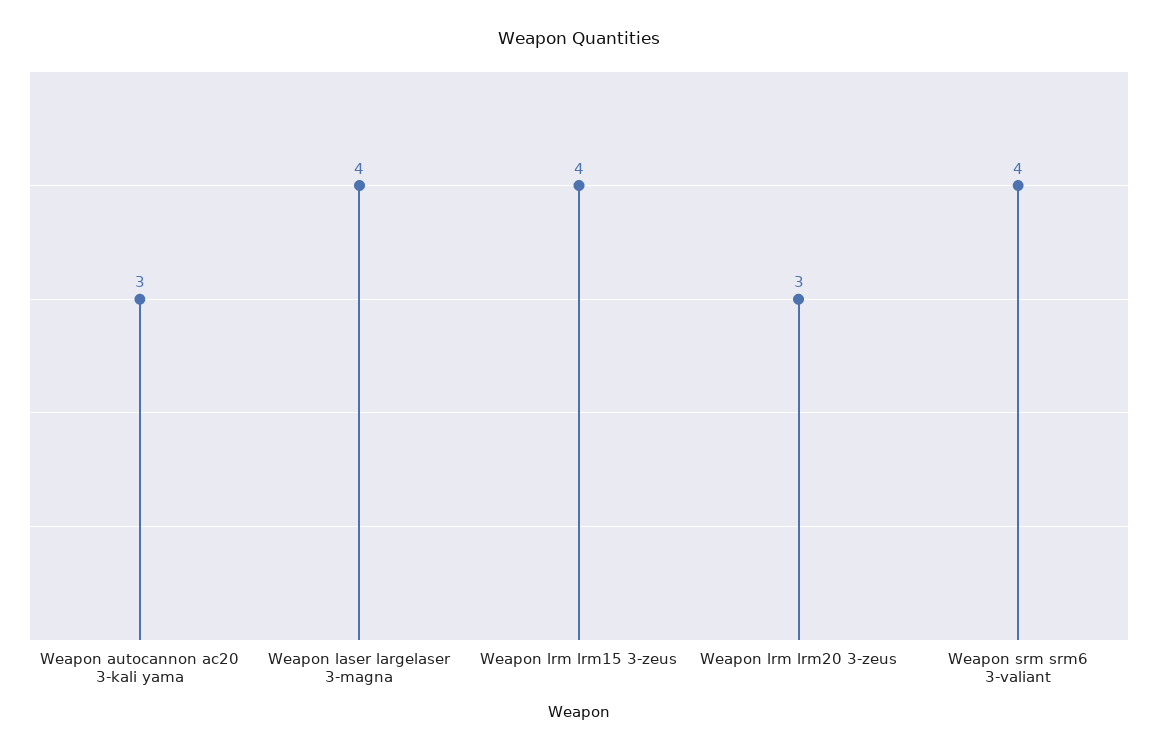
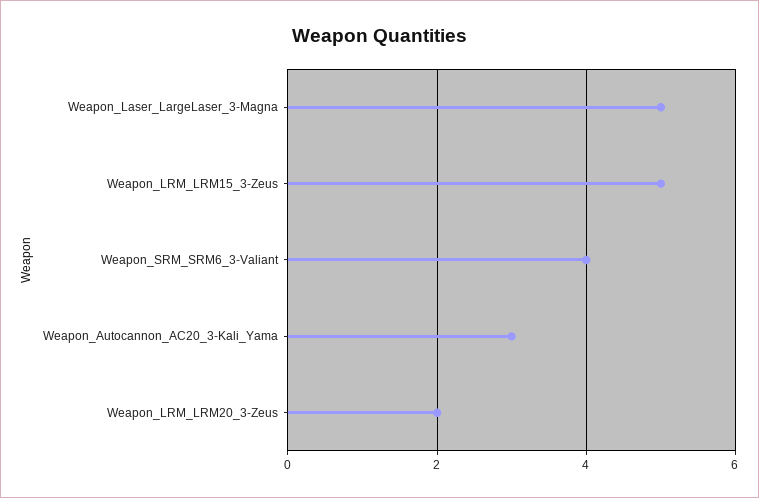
  {
    "Weapon autocannon ac20 3-kali yama": 3,
-   "Weapon laser largelaser 3-magna": 4,
+   "Weapon laser largelaser 3-magna": 5,
-   "Weapon lrm lrm15 3-zeus": 4,
+   "Weapon lrm lrm15 3-zeus": 5,
-   "Weapon lrm lrm20 3-zeus": 3,
+   "Weapon lrm lrm20 3-zeus": 2,
    "Weapon srm srm6 3-valiant": 4
  }

